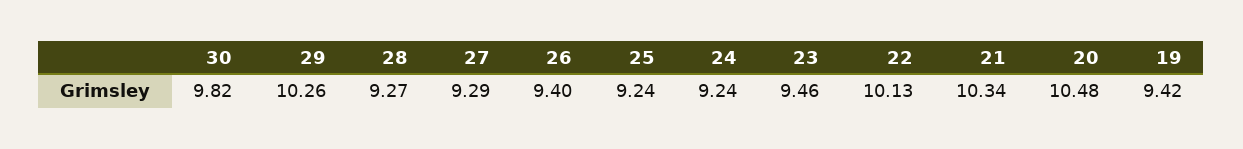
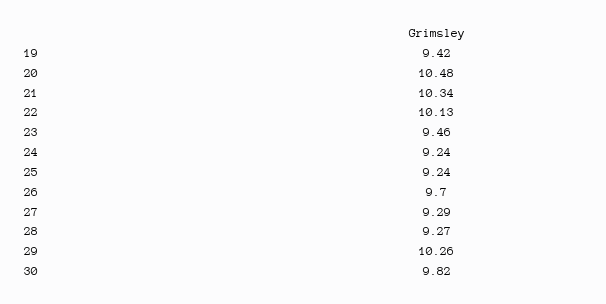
  {
    "30": 9.82,
    "29": 10.26,
    "28": 9.27,
    "27": 9.29,
-   "26": 9.4,
+   "26": 9.7,
    "25": 9.24,
    "24": 9.24,
    "23": 9.46,
    "22": 10.13,
    "21": 10.34,
    "20": 10.48,
    "19": 9.42
  }

